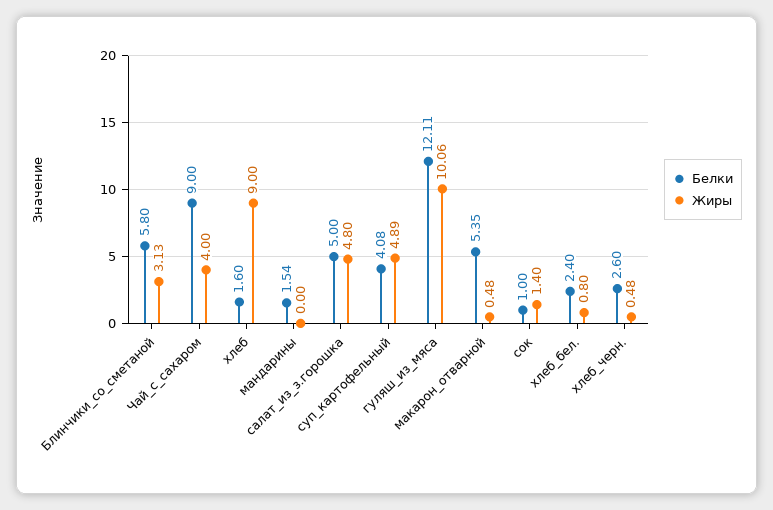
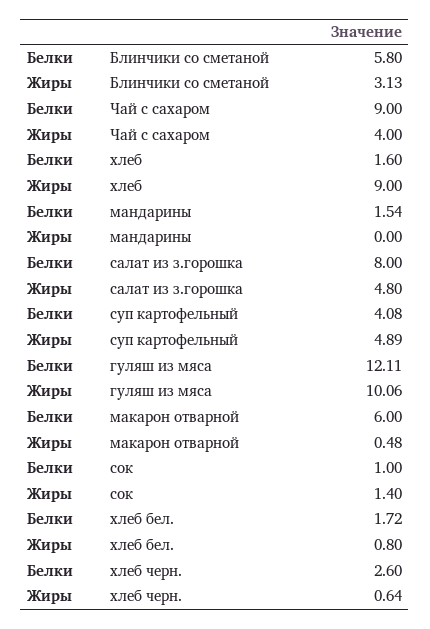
  {
    "Белки": {
      "Блинчики_со_сметаной": 5.8,
      "Чай_с_сахаром": 9,
      "хлеб": 1.6,
      "мандарины": 1.54,
-     "салат_из_з.горошка": 5,
+     "салат_из_з.горошка": 8,
      "суп_картофельный": 4.08,
      "гуляш_из_мяса": 12.11,
-     "макарон_отварной": 5.35,
+     "макарон_отварной": 6,
      "сок": 1,
-     "хлеб_бел.": 2.4,
+     "хлеб_бел.": 1.72,
      "хлеб_черн.": 2.6
    },
    "Жиры": {
      "Блинчики_со_сметаной": 3.13,
      "Чай_с_сахаром": 4,
      "хлеб": 9,
      "мандарины": 0,
      "салат_из_з.горошка": 4.8,
      "суп_картофельный": 4.89,
      "гуляш_из_мяса": 10.06,
      "макарон_отварной": 0.48,
      "сок": 1.4,
      "хлеб_бел.": 0.8,
-     "хлеб_черн.": 0.48
+     "хлеб_черн.": 0.64
    }
  }

